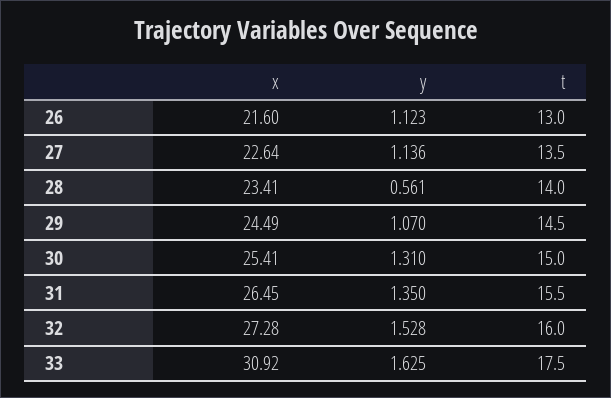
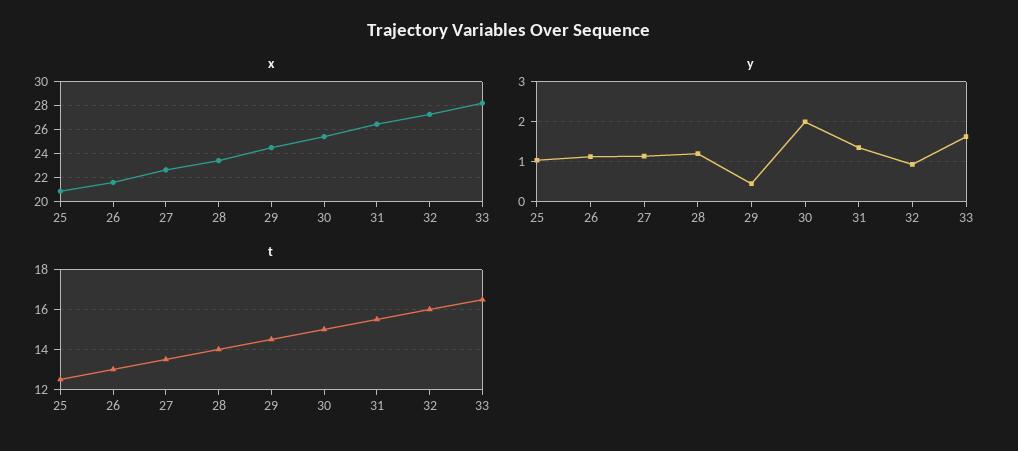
  {
    "x": {
      "26": 21.6,
      "27": 22.64,
      "28": 23.41,
      "29": 24.49,
      "30": 25.41,
      "31": 26.45,
      "32": 27.28,
-     "33": 30.92
+     "33": 28,
+     "25": 21
    },
    "y": {
      "26": 1.123,
      "27": 1.136,
-     "28": 0.561,
+     "28": 1.2,
-     "29": 1.07,
+     "29": 0.4,
-     "30": 1.31,
+     "30": 2,
      "31": 1.35,
-     "32": 1.528,
+     "32": 1,
-     "33": 1.625
+     "33": 1.625,
+     "25": 1
    },
    "t": {
      "26": 13,
      "27": 13.5,
      "28": 14,
      "29": 14.5,
      "30": 15,
      "31": 15.5,
      "32": 16,
-     "33": 17.5
+     "33": 16.5,
+     "25": 12.5
    }
  }

